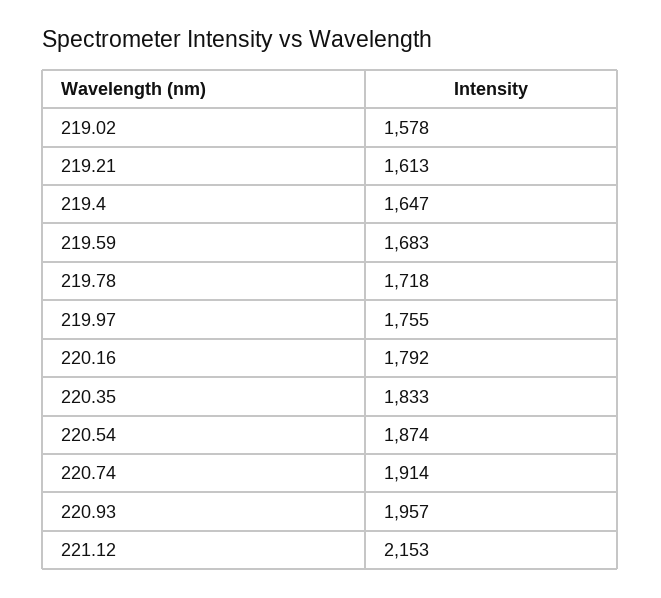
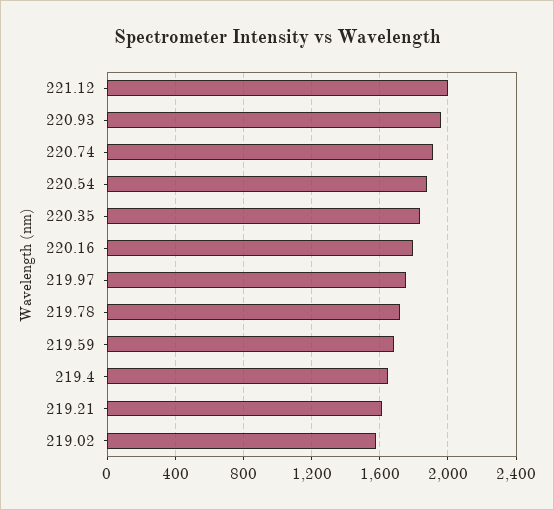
  {
    "219.02": 1578,
    "219.21": 1613,
    "219.4": 1647,
    "219.59": 1683,
    "219.78": 1718,
    "219.97": 1755,
    "220.16": 1792,
    "220.35": 1833,
    "220.54": 1874,
    "220.74": 1914,
    "220.93": 1957,
-   "221.12": 2153
+   "221.12": 2000
  }

